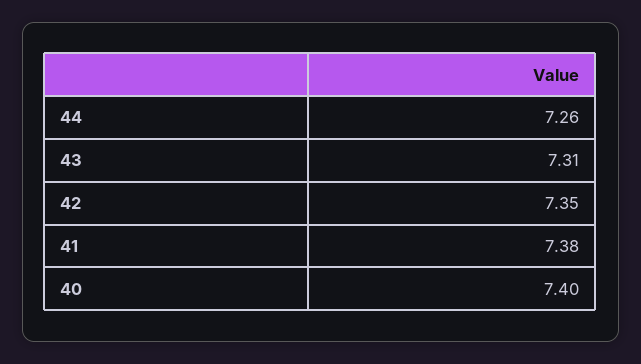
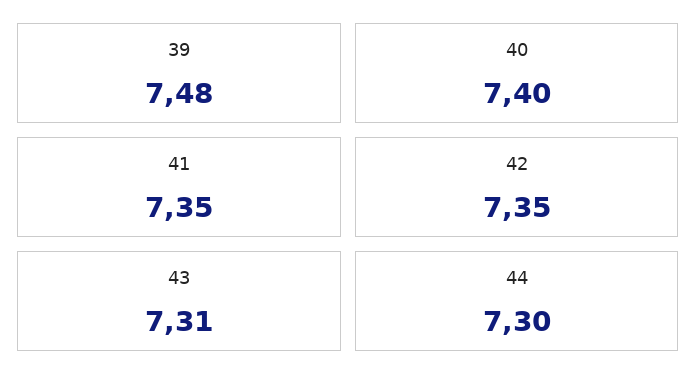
  {
-   "44": 7.26,
+   "44": 7.3,
    "43": 7.31,
    "42": 7.35,
-   "41": 7.38,
+   "41": 7.35,
-   "40": 7.4
+   "40": 7.4,
+   "39": 7.48
  }

